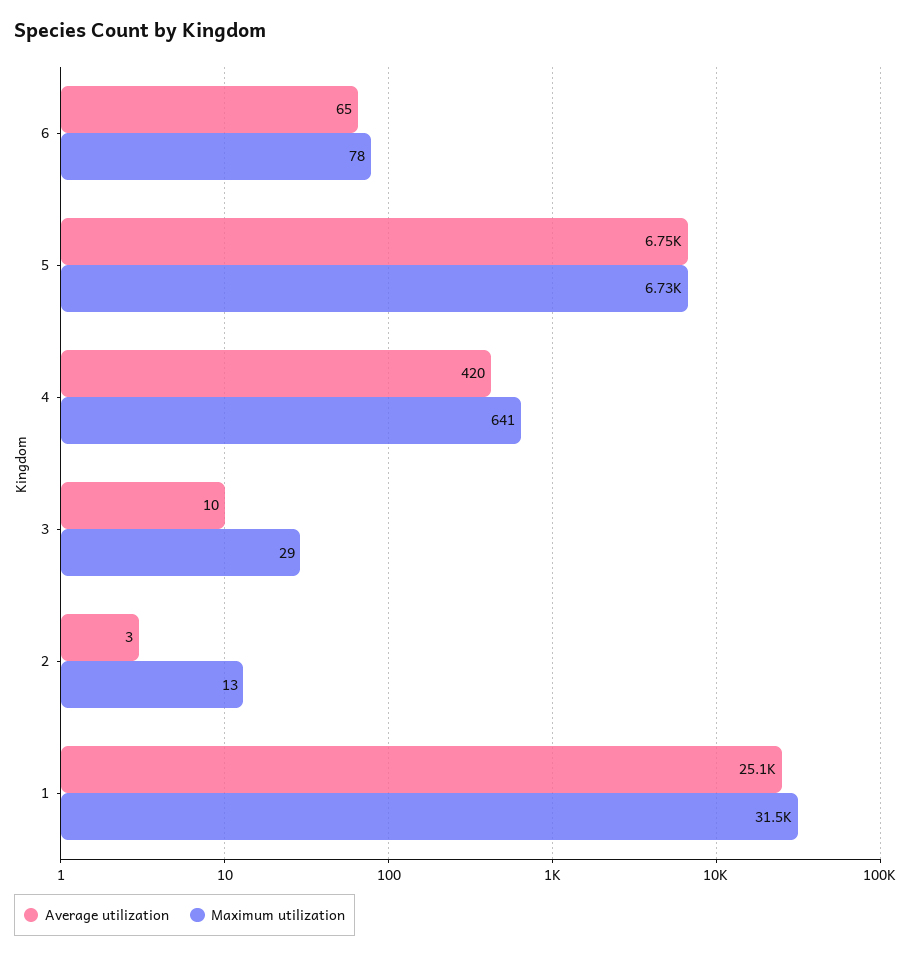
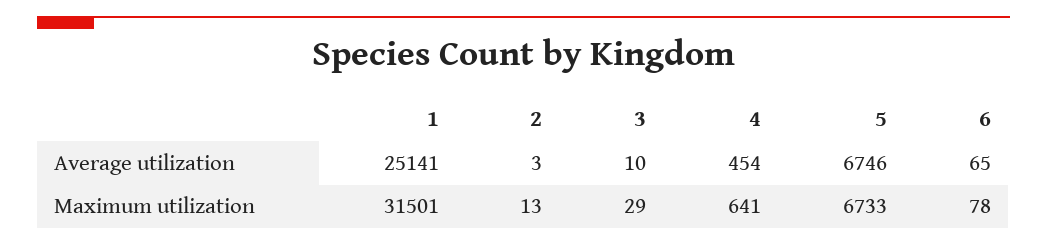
  {
    "Average utilization": {
      "6": 65,
      "5": 6746,
-     "4": 420,
+     "4": 454,
      "3": 10,
      "2": 3,
      "1": 25141
    },
    "Maximum utilization": {
      "6": 78,
      "5": 6733,
      "4": 641,
      "3": 29,
      "2": 13,
      "1": 31501
    }
  }

